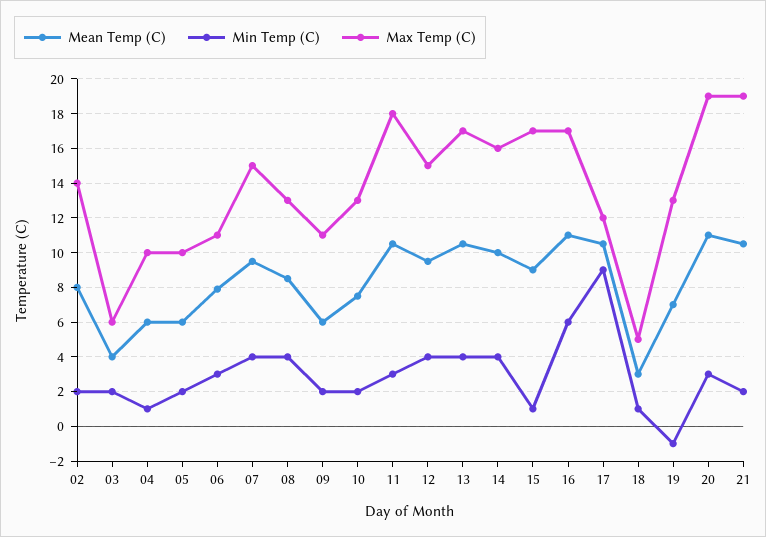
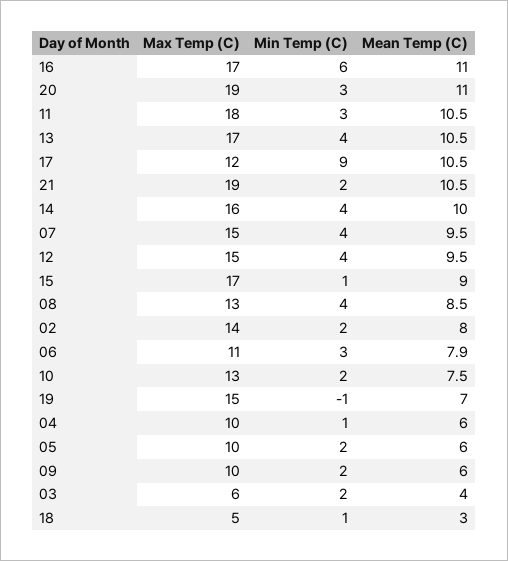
  {
    "Mean Temp (C)": {
      "02": 8,
      "03": 4,
      "04": 6,
      "05": 6,
      "06": 7.9,
      "07": 9.5,
      "08": 8.5,
      "09": 6,
      "10": 7.5,
      "11": 10.5,
      "12": 9.5,
      "13": 10.5,
      "14": 10,
      "15": 9,
      "16": 11,
      "17": 10.5,
      "18": 3,
      "19": 7,
      "20": 11,
      "21": 10.5
    },
    "Min Temp (C)": {
      "02": 2,
      "03": 2,
      "04": 1,
      "05": 2,
      "06": 3,
      "07": 4,
      "08": 4,
      "09": 2,
      "10": 2,
      "11": 3,
      "12": 4,
      "13": 4,
      "14": 4,
      "15": 1,
      "16": 6,
      "17": 9,
      "18": 1,
      "19": -1,
      "20": 3,
      "21": 2
    },
    "Max Temp (C)": {
      "02": 14,
      "03": 6,
      "04": 10,
      "05": 10,
      "06": 11,
      "07": 15,
      "08": 13,
-     "09": 11,
+     "09": 10,
      "10": 13,
      "11": 18,
      "12": 15,
      "13": 17,
      "14": 16,
      "15": 17,
      "16": 17,
      "17": 12,
      "18": 5,
-     "19": 13,
+     "19": 15,
      "20": 19,
      "21": 19
    }
  }

